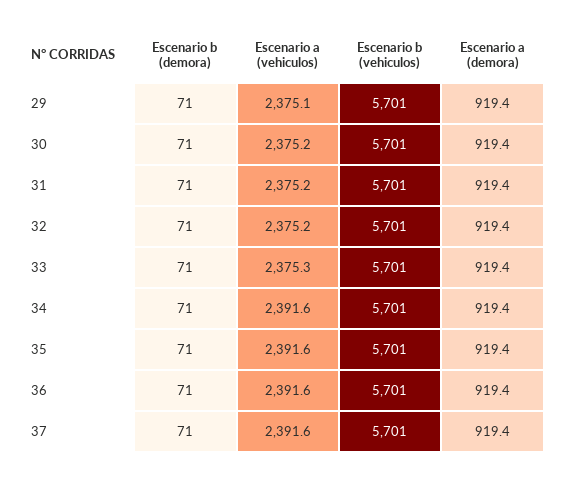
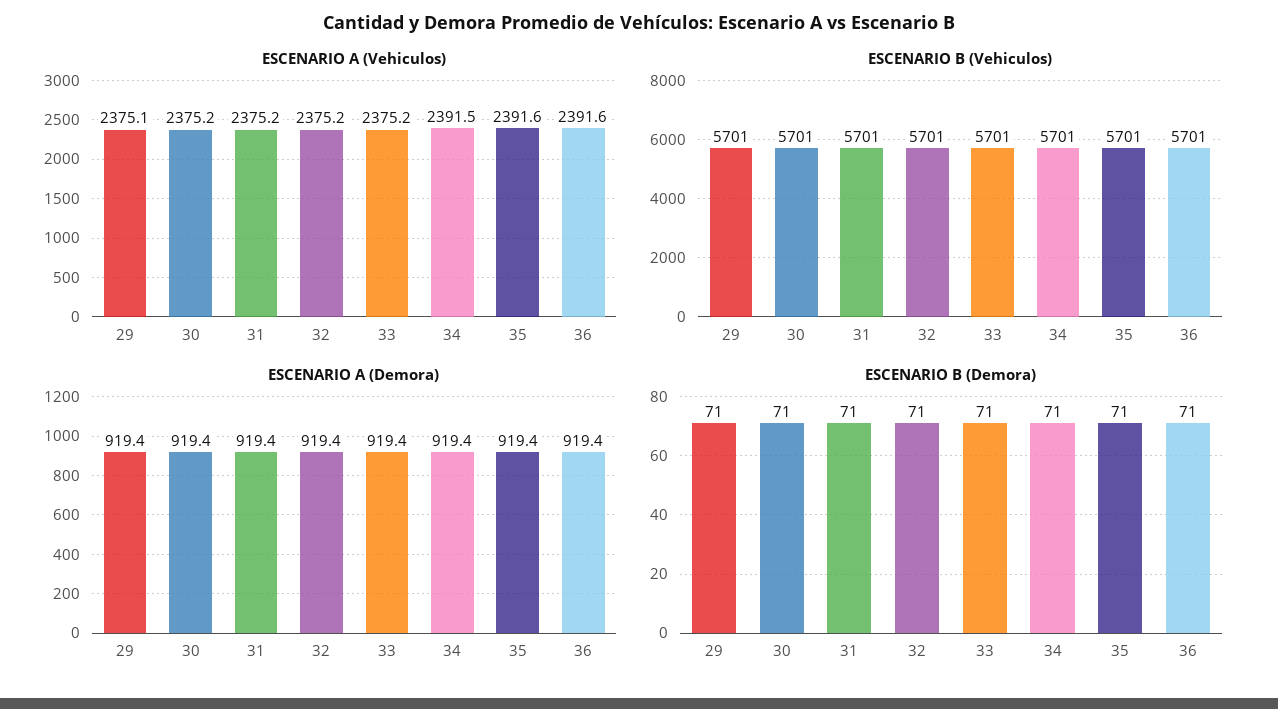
  {
    "Escenario b (demora)": {
      "29": 71,
      "30": 71,
      "31": 71,
      "32": 71,
      "33": 71,
      "34": 71,
      "35": 71,
-     "36": 71,
+     "36": 71
-     "37": 71
    },
    "Escenario a (vehiculos)": {
      "29": 2375.1,
      "30": 2375.2,
      "31": 2375.2,
      "32": 2375.2,
-     "33": 2375.3,
+     "33": 2375.2,
-     "34": 2391.6,
+     "34": 2391.5,
      "35": 2391.6,
-     "36": 2391.6,
+     "36": 2391.6
-     "37": 2391.6
    },
    "Escenario b (vehiculos)": {
      "29": 5701,
      "30": 5701,
      "31": 5701,
      "32": 5701,
      "33": 5701,
      "34": 5701,
      "35": 5701,
-     "36": 5701,
+     "36": 5701
-     "37": 5701
    },
    "Escenario a (demora)": {
      "29": 919.4,
      "30": 919.4,
      "31": 919.4,
      "32": 919.4,
      "33": 919.4,
      "34": 919.4,
      "35": 919.4,
-     "36": 919.4,
+     "36": 919.4
-     "37": 919.4
    }
  }

